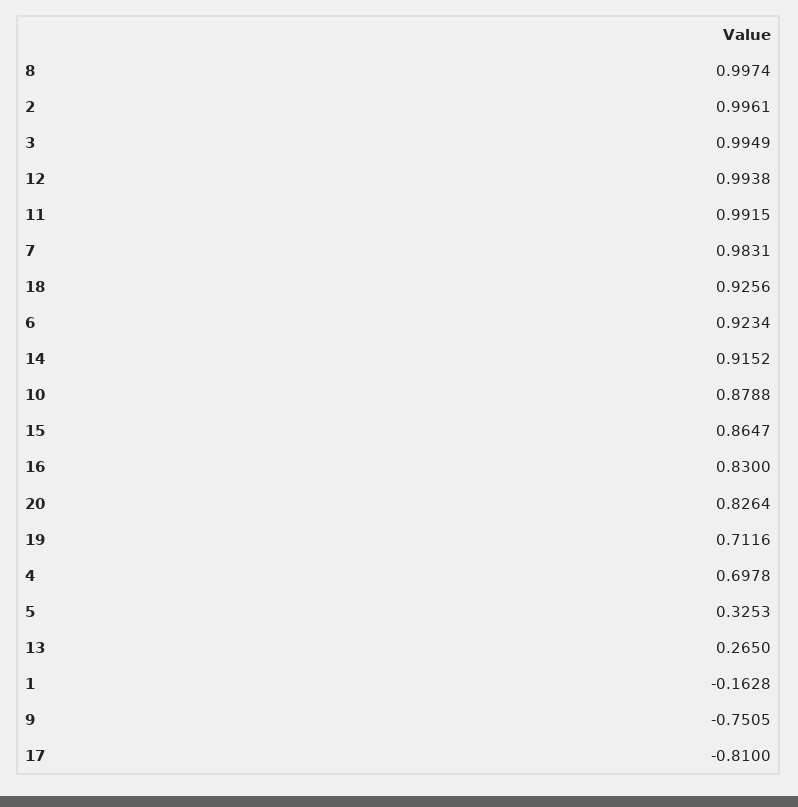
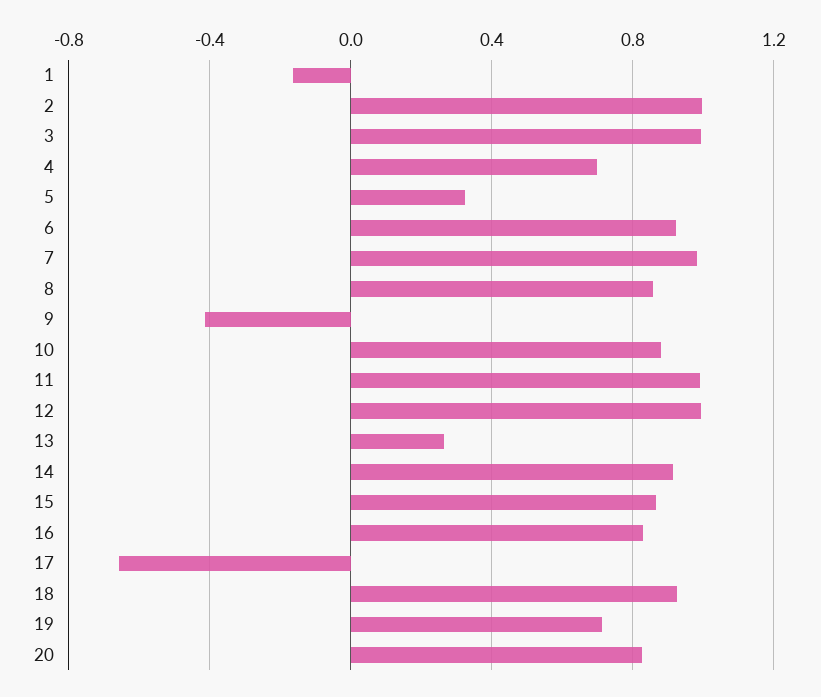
  {
-   "8": 0.9974,
+   "8": 0.85,
    "2": 0.9961,
    "3": 0.9949,
    "12": 0.9938,
    "11": 0.9915,
    "7": 0.9831,
    "18": 0.9256,
    "6": 0.9234,
    "14": 0.9152,
    "10": 0.8788,
    "15": 0.8647,
    "16": 0.83,
    "20": 0.8264,
    "19": 0.7116,
    "4": 0.6978,
    "5": 0.3253,
    "13": 0.265,
    "1": -0.1628,
-   "9": -0.7505,
+   "9": -0.4,
-   "17": -0.81
+   "17": -0.65
  }

